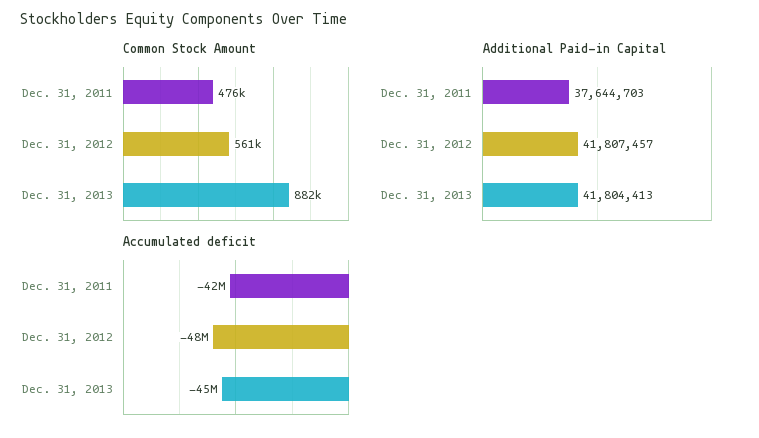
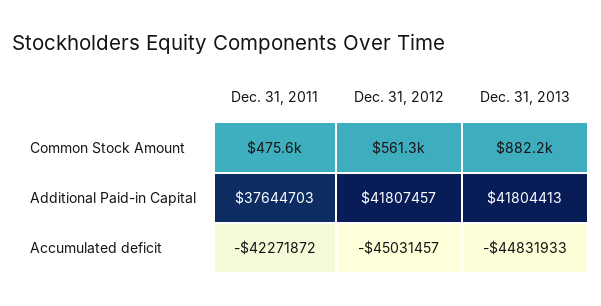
  {
    "Common Stock Amount": {
      "Dec. 31, 2011": 475600,
      "Dec. 31, 2012": 561300,
      "Dec. 31, 2013": 882200
    },
    "Additional Paid-in Capital": {
      "Dec. 31, 2011": 37644703,
      "Dec. 31, 2012": 41807457,
      "Dec. 31, 2013": 41804413
    },
    "Accumulated deficit": {
      "Dec. 31, 2011": -42271872,
-     "Dec. 31, 2012": -48000000,
+     "Dec. 31, 2012": -45031457,
      "Dec. 31, 2013": -44831933
    }
  }

